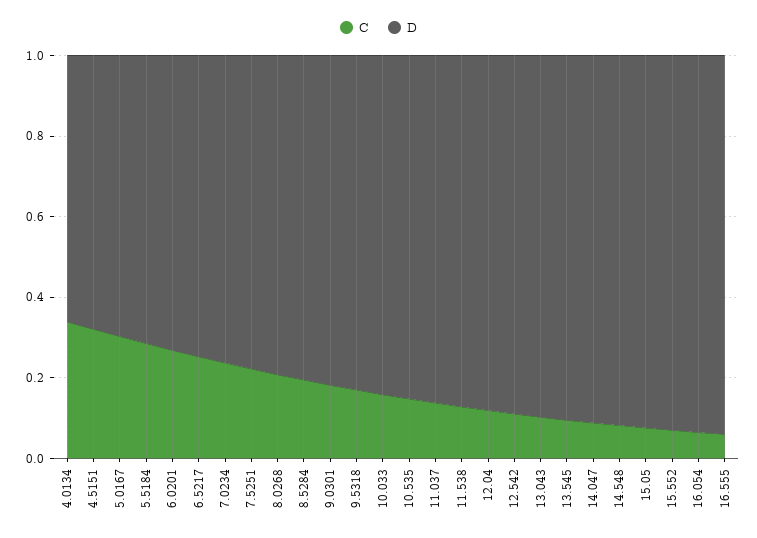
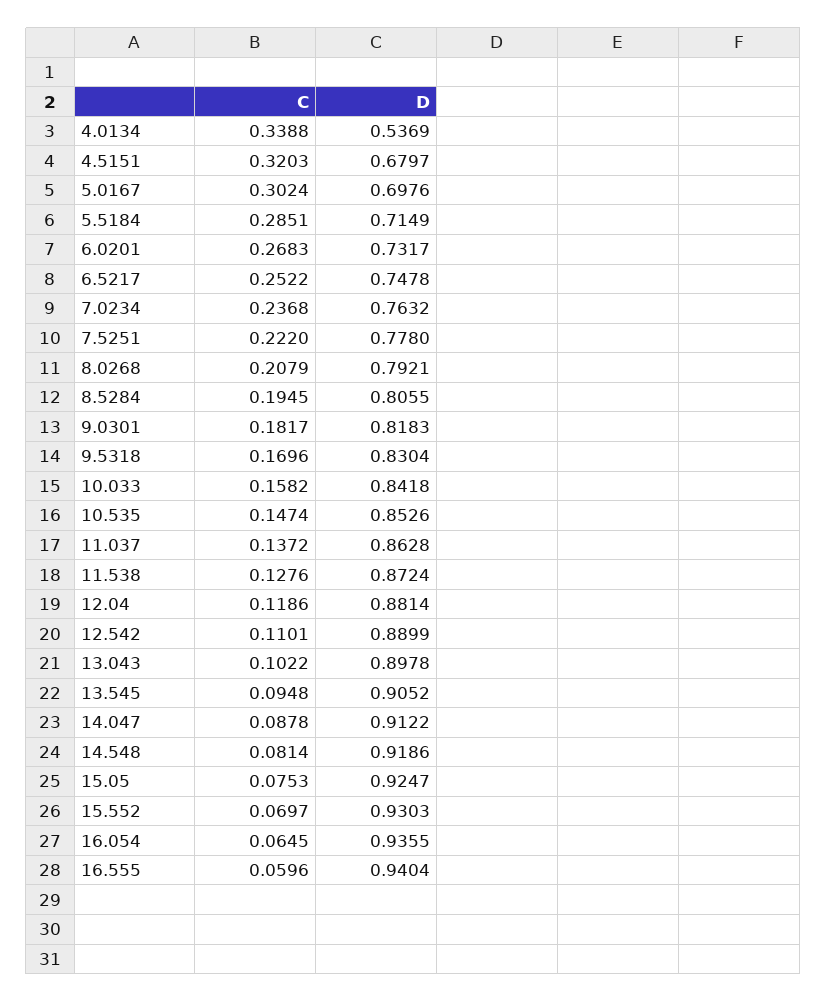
  {
    "C": {
      "4.0134": 0.3388,
      "4.5151": 0.3203,
      "5.0167": 0.3024,
      "5.5184": 0.2851,
      "6.0201": 0.2683,
      "6.5217": 0.2522,
      "7.0234": 0.2368,
      "7.5251": 0.222,
      "8.0268": 0.2079,
      "8.5284": 0.1945,
      "9.0301": 0.1817,
      "9.5318": 0.1696,
      "10.033": 0.1582,
      "10.535": 0.1474,
      "11.037": 0.1372,
      "11.538": 0.1276,
      "12.04": 0.1186,
      "12.542": 0.1101,
      "13.043": 0.1022,
      "13.545": 0.0948,
      "14.047": 0.0878,
      "14.548": 0.0814,
      "15.05": 0.0753,
      "15.552": 0.0697,
      "16.054": 0.0645,
      "16.555": 0.0596
    },
    "D": {
-     "4.0134": 0.65,
+     "4.0134": 0.5369,
      "4.5151": 0.6797,
      "5.0167": 0.6976,
      "5.5184": 0.7149,
      "6.0201": 0.7317,
      "6.5217": 0.7478,
      "7.0234": 0.7632,
      "7.5251": 0.778,
      "8.0268": 0.7921,
      "8.5284": 0.8055,
      "9.0301": 0.8183,
      "9.5318": 0.8304,
      "10.033": 0.8418,
      "10.535": 0.8526,
      "11.037": 0.8628,
      "11.538": 0.8724,
      "12.04": 0.8814,
      "12.542": 0.8899,
      "13.043": 0.8978,
      "13.545": 0.9052,
      "14.047": 0.9122,
      "14.548": 0.9186,
      "15.05": 0.9247,
      "15.552": 0.9303,
      "16.054": 0.9355,
      "16.555": 0.9404
    }
  }

